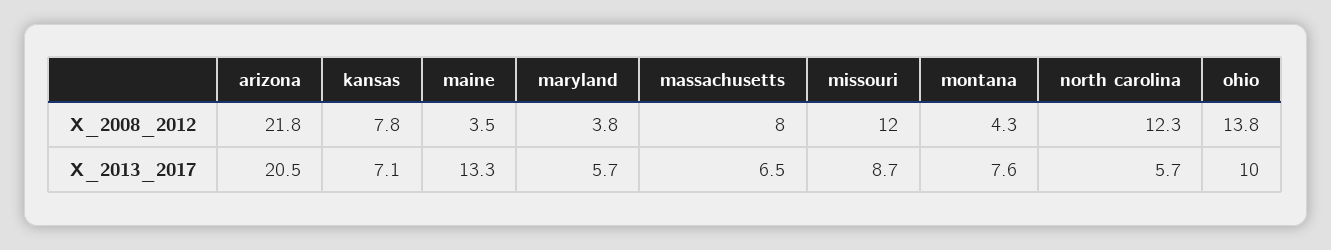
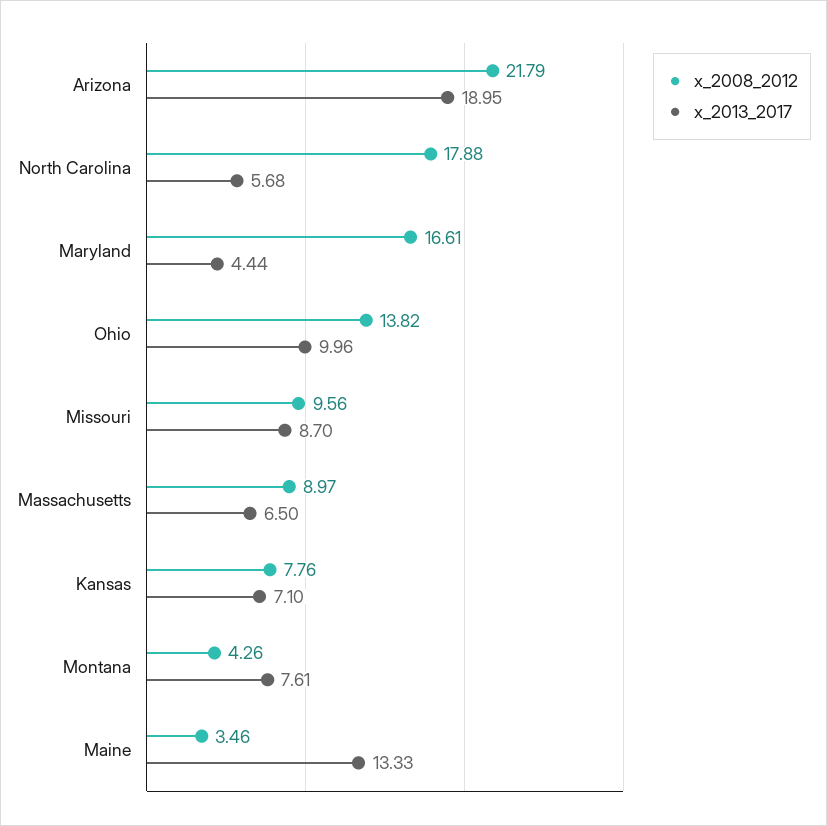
  {
    "X_2008_2012": {
      "arizona": 21.79,
      "kansas": 7.76,
      "maine": 3.46,
-     "maryland": 3.8,
+     "maryland": 16.61,
-     "massachusetts": 8,
+     "massachusetts": 8.97,
-     "missouri": 12,
+     "missouri": 9.56,
      "montana": 4.26,
-     "north carolina": 12.3,
+     "north carolina": 17.88,
      "ohio": 13.82
    },
    "X_2013_2017": {
-     "arizona": 20.5,
+     "arizona": 18.95,
      "kansas": 7.1,
      "maine": 13.33,
-     "maryland": 5.7,
+     "maryland": 4.44,
      "massachusetts": 6.5,
      "missouri": 8.7,
      "montana": 7.61,
      "north carolina": 5.68,
      "ohio": 9.96
    }
  }

